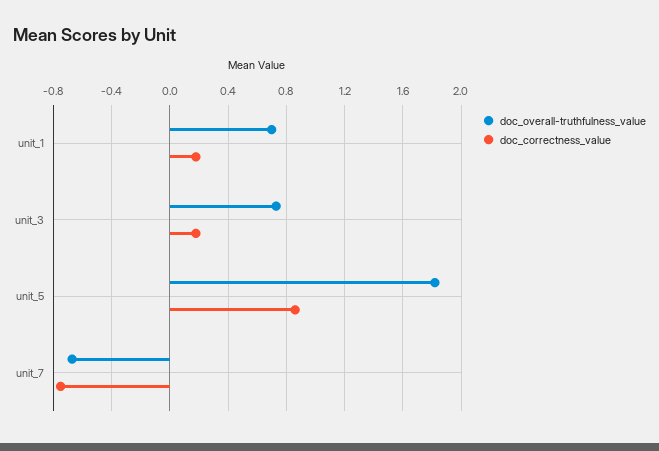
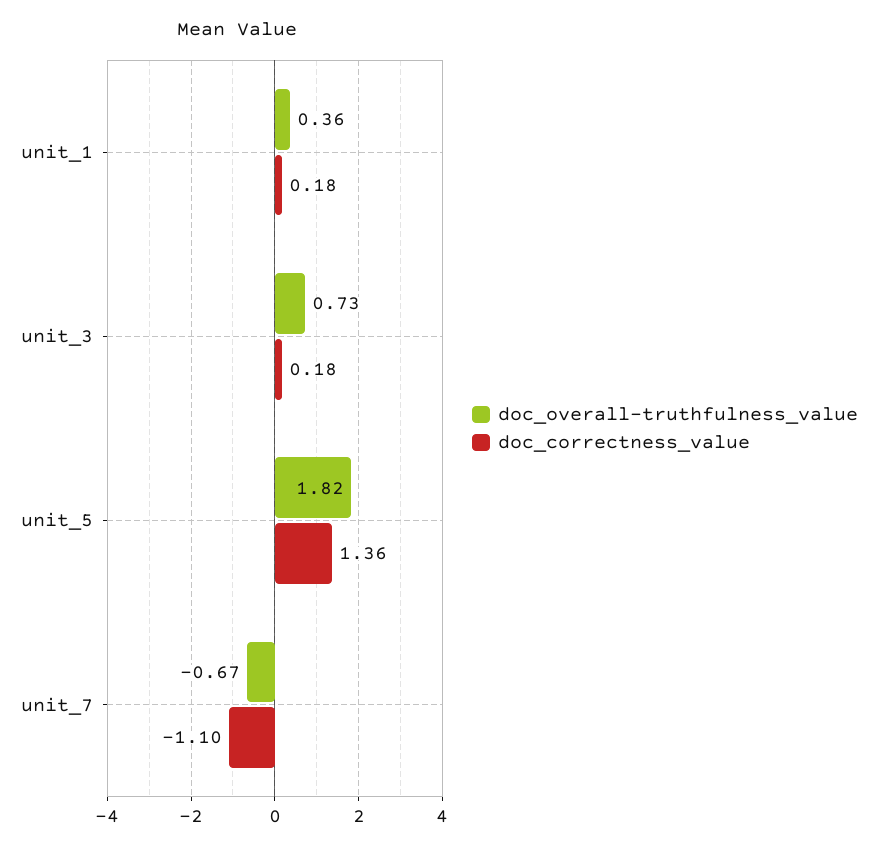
  {
    "doc_overall-truthfulness_value": {
-     "unit_1": 0.7,
+     "unit_1": 0.36,
      "unit_3": 0.73,
      "unit_5": 1.82,
      "unit_7": -0.67
    },
    "doc_correctness_value": {
      "unit_1": 0.18,
      "unit_3": 0.18,
-     "unit_5": 0.85,
+     "unit_5": 1.36,
-     "unit_7": -0.75
+     "unit_7": -1.1
    }
  }

